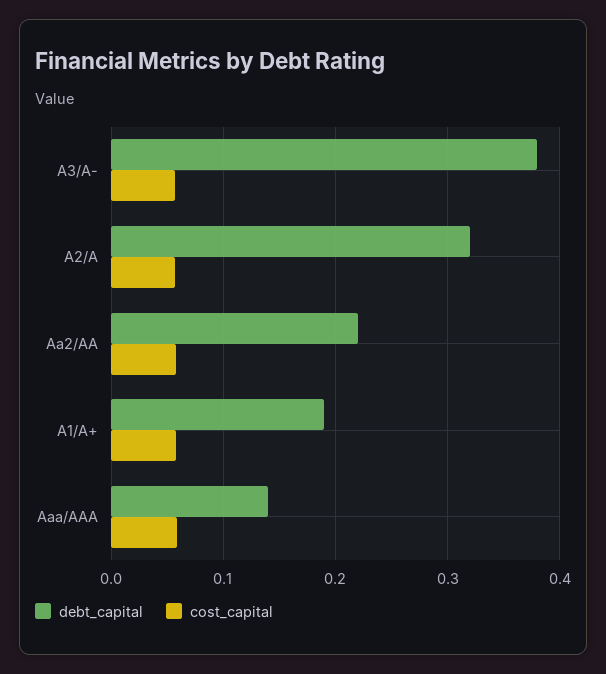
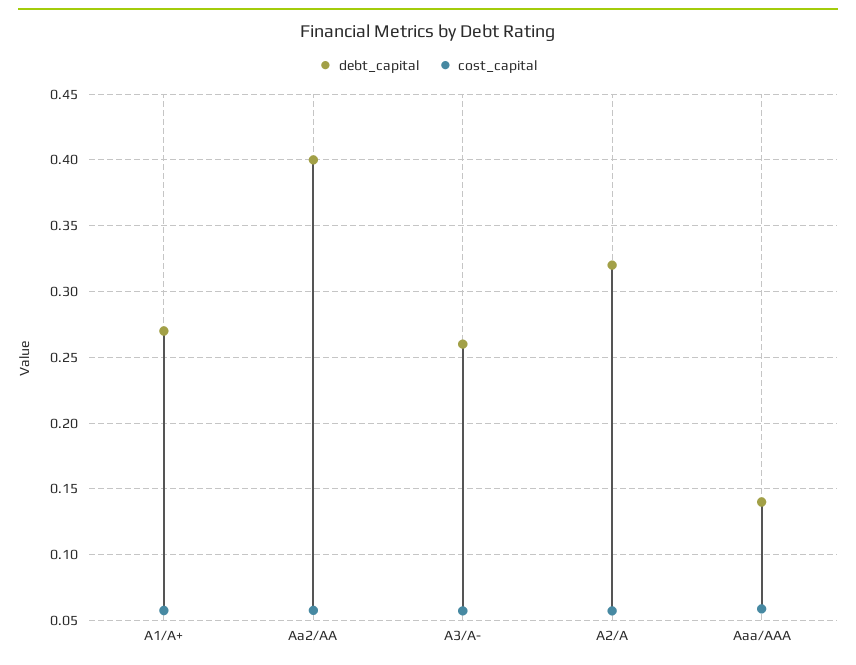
  {
    "debt_capital": {
-     "A3/A-": 0.38,
+     "A3/A-": 0.26,
      "A2/A": 0.32,
-     "Aa2/AA": 0.22,
+     "Aa2/AA": 0.4,
-     "A1/A+": 0.19,
+     "A1/A+": 0.27,
      "Aaa/AAA": 0.14
    },
    "cost_capital": {
      "A3/A-": 0.055,
      "A2/A": 0.055,
      "Aa2/AA": 0.06,
      "A1/A+": 0.06,
      "Aaa/AAA": 0.06
    }
  }

